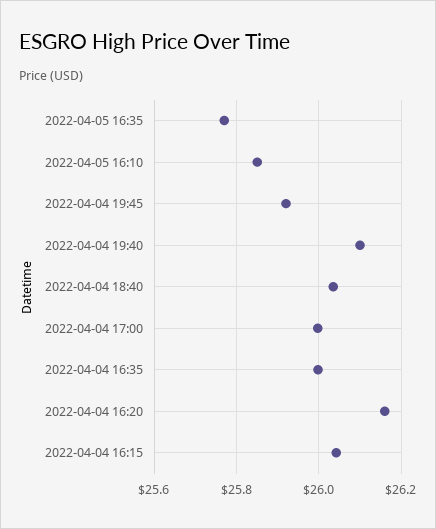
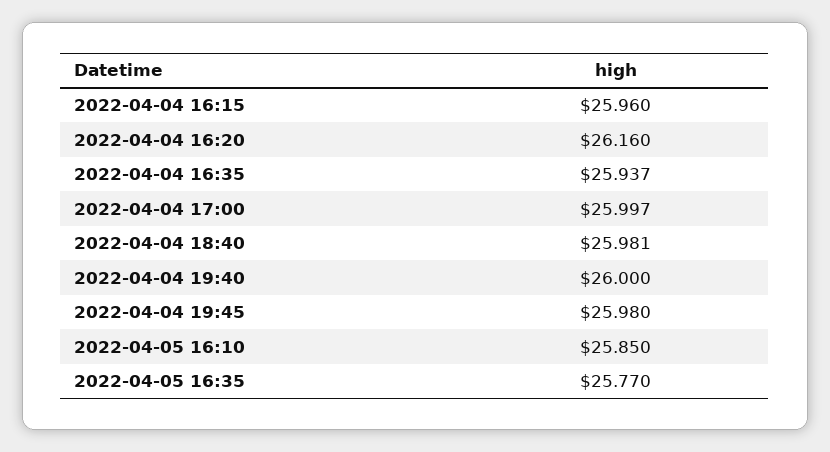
  {
    "2022-04-05 16:35": 25.77,
    "2022-04-05 16:10": 25.85,
-   "2022-04-04 19:45": 25.92,
+   "2022-04-04 19:45": 25.98,
-   "2022-04-04 19:40": 26.1,
+   "2022-04-04 19:40": 26,
-   "2022-04-04 18:40": 26.04,
+   "2022-04-04 18:40": 25.981,
    "2022-04-04 17:00": 25.997,
-   "2022-04-04 16:35": 26,
+   "2022-04-04 16:35": 25.937,
    "2022-04-04 16:20": 26.16,
-   "2022-04-04 16:15": 26.04
+   "2022-04-04 16:15": 25.96
  }

